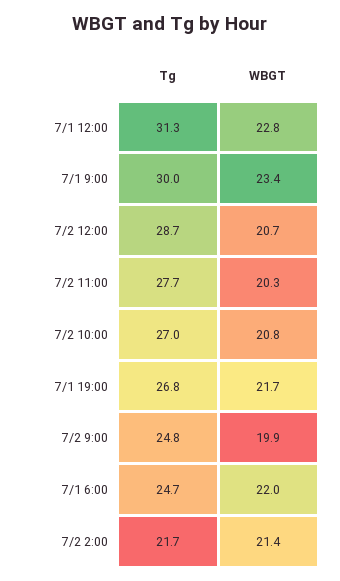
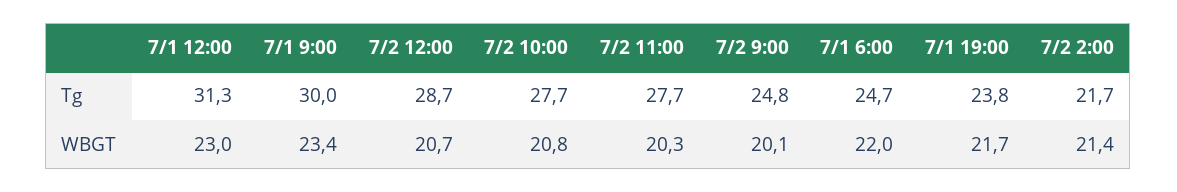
  {
    "Tg": {
      "7/1 12:00": 31.3,
      "7/1 9:00": 30,
      "7/2 12:00": 28.7,
      "7/2 11:00": 27.7,
-     "7/2 10:00": 27,
+     "7/2 10:00": 27.7,
-     "7/1 19:00": 26.8,
+     "7/1 19:00": 23.8,
      "7/2 9:00": 24.8,
      "7/1 6:00": 24.7,
      "7/2 2:00": 21.7
    },
    "WBGT": {
-     "7/1 12:00": 22.8,
+     "7/1 12:00": 23,
      "7/1 9:00": 23.4,
      "7/2 12:00": 20.7,
      "7/2 11:00": 20.3,
      "7/2 10:00": 20.8,
      "7/1 19:00": 21.7,
-     "7/2 9:00": 19.9,
+     "7/2 9:00": 20.1,
      "7/1 6:00": 22,
      "7/2 2:00": 21.4
    }
  }

